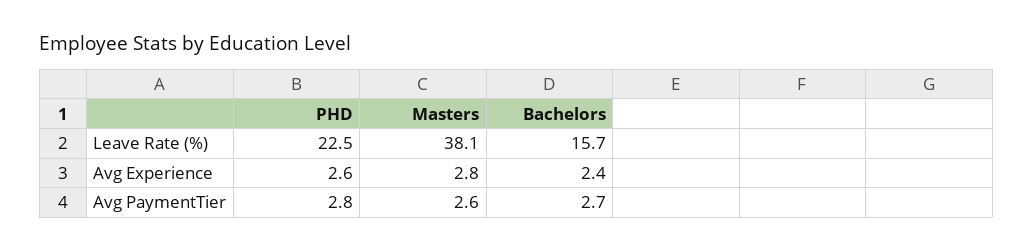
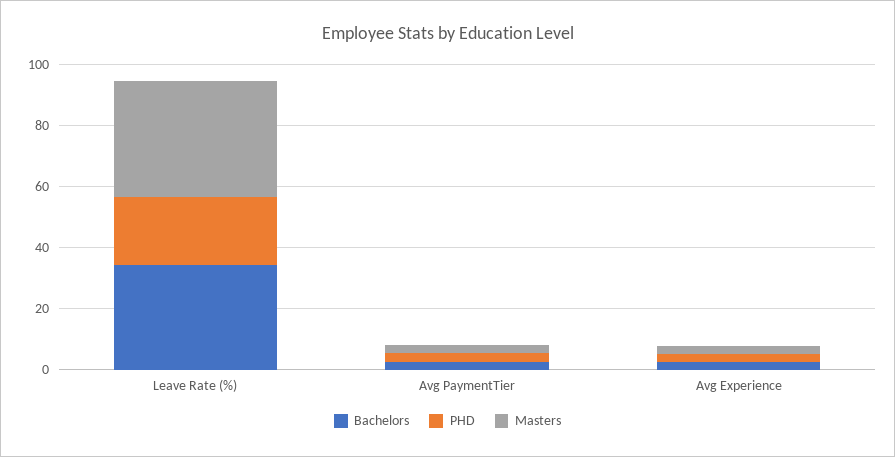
  {
    "PHD": {
      "Leave Rate (%)": 22.5,
      "Avg Experience": 2.6,
      "Avg PaymentTier": 2.8
    },
    "Masters": {
      "Leave Rate (%)": 38.1,
      "Avg Experience": 2.8,
      "Avg PaymentTier": 2.6
    },
    "Bachelors": {
-     "Leave Rate (%)": 15.7,
+     "Leave Rate (%)": 35,
      "Avg Experience": 2.4,
      "Avg PaymentTier": 2.7
    }
  }

